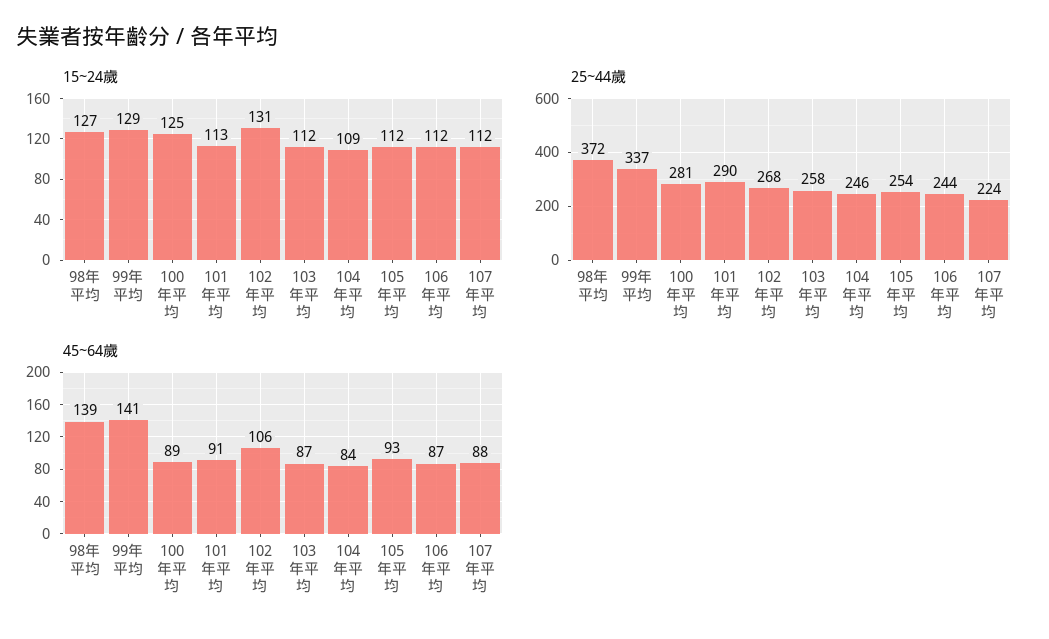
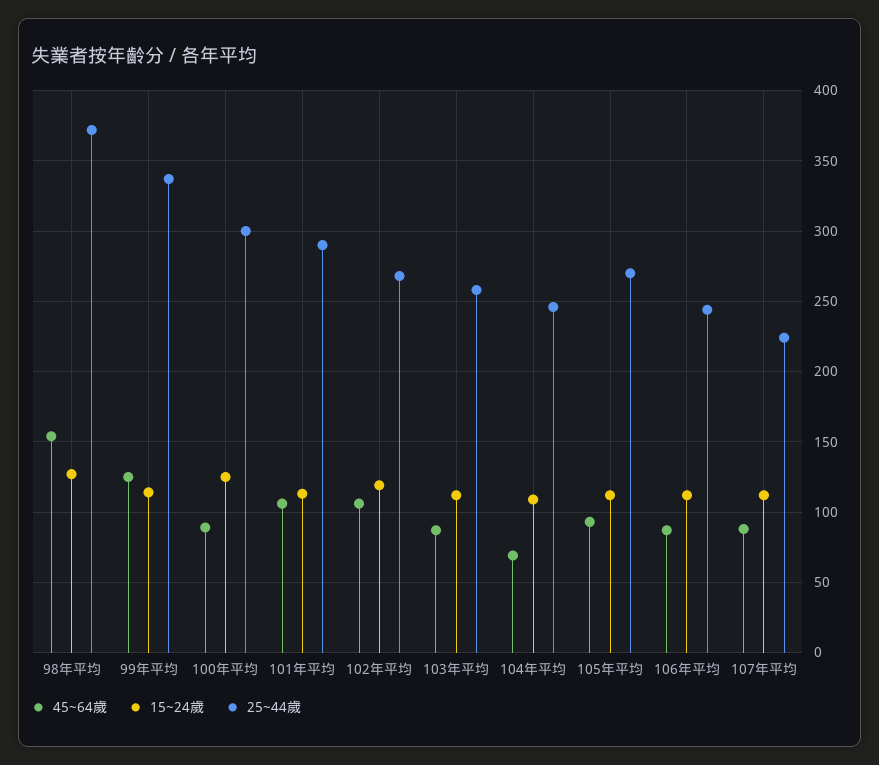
  {
    "15~24歲": {
      "98年平均": 127,
-     "99年平均": 129,
+     "99年平均": 115,
      "100年平均": 125,
      "101年平均": 113,
-     "102年平均": 131,
+     "102年平均": 120,
      "103年平均": 112,
      "104年平均": 109,
      "105年平均": 112,
      "106年平均": 112,
      "107年平均": 112
    },
    "25~44歲": {
      "98年平均": 372,
      "99年平均": 337,
-     "100年平均": 281,
+     "100年平均": 300,
      "101年平均": 290,
      "102年平均": 268,
      "103年平均": 258,
      "104年平均": 246,
-     "105年平均": 254,
+     "105年平均": 270,
      "106年平均": 244,
      "107年平均": 224
    },
    "45~64歲": {
-     "98年平均": 139,
+     "98年平均": 155,
-     "99年平均": 141,
+     "99年平均": 125,
      "100年平均": 89,
-     "101年平均": 91,
+     "101年平均": 105,
      "102年平均": 106,
      "103年平均": 87,
-     "104年平均": 84,
+     "104年平均": 70,
      "105年平均": 93,
      "106年平均": 87,
      "107年平均": 88
    }
  }

